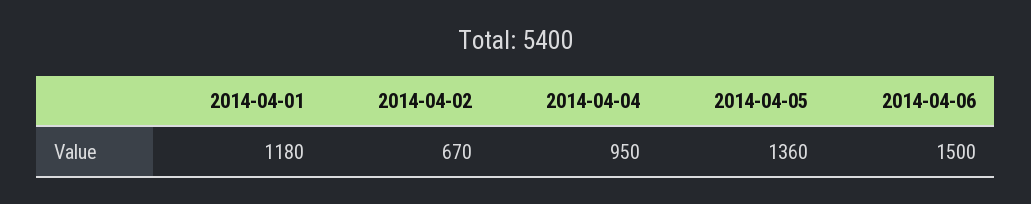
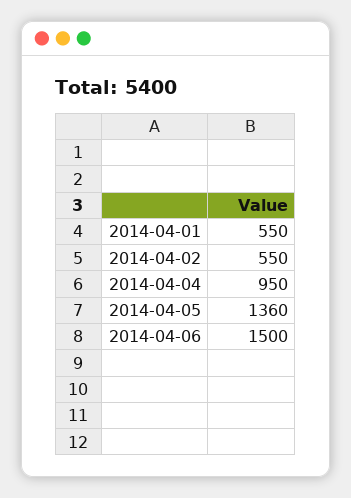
  {
-   "2014-04-01": 1180,
+   "2014-04-01": 550,
-   "2014-04-02": 670,
+   "2014-04-02": 550,
    "2014-04-04": 950,
    "2014-04-05": 1360,
    "2014-04-06": 1500
  }

